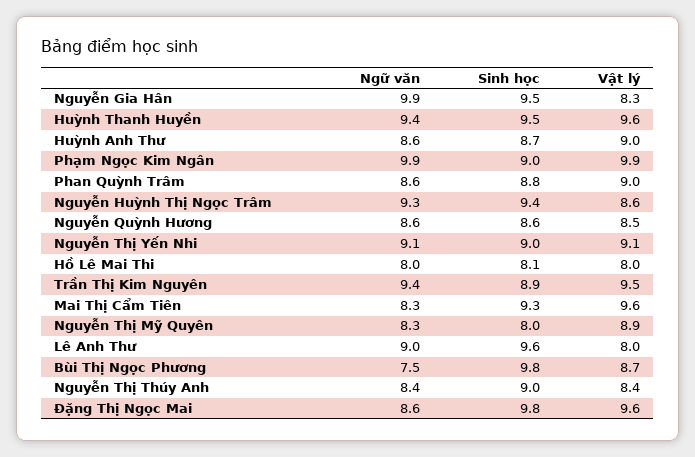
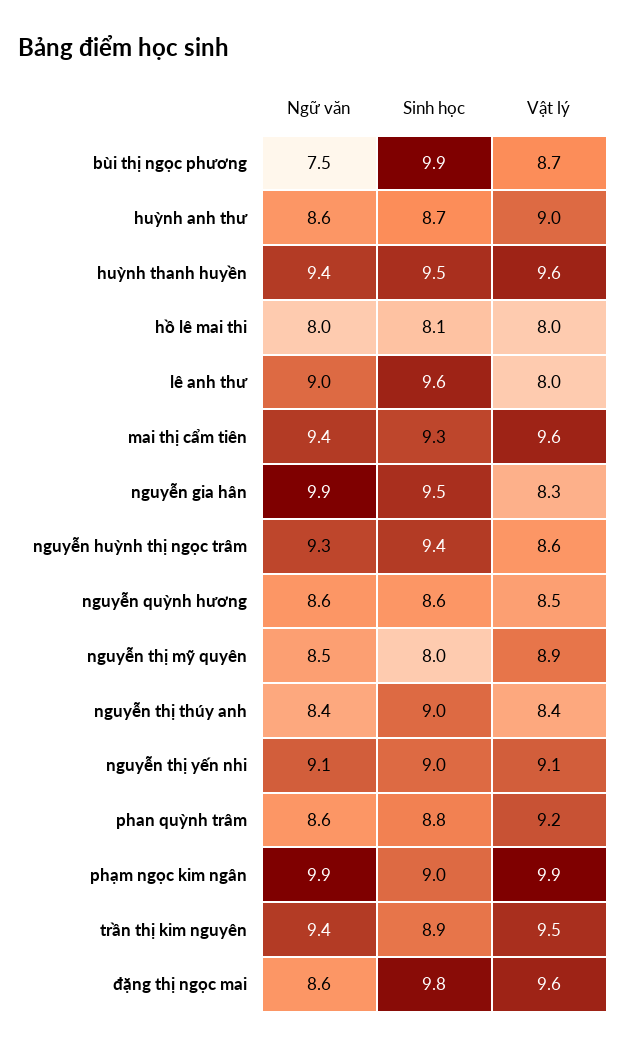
  {
    "Ngữ văn": {
      "Nguyễn Gia Hân": 9.9,
      "Huỳnh Thanh Huyền": 9.4,
      "Huỳnh Anh Thư": 8.6,
      "Phạm Ngọc Kim Ngân": 9.9,
      "Phan Quỳnh Trâm": 8.6,
      "Nguyễn Huỳnh Thị Ngọc Trâm": 9.3,
      "Nguyễn Quỳnh Hương": 8.6,
      "Nguyễn Thị Yến Nhi": 9.1,
      "Hồ Lê Mai Thi": 8,
      "Trần Thị Kim Nguyên": 9.4,
-     "Mai Thị Cẩm Tiên": 8.3,
+     "Mai Thị Cẩm Tiên": 9.4,
-     "Nguyễn Thị Mỹ Quyên": 8.3,
+     "Nguyễn Thị Mỹ Quyên": 8.5,
      "Lê Anh Thư": 9,
      "Bùi Thị Ngọc Phương": 7.5,
      "Nguyễn Thị Thúy Anh": 8.4,
      "Đặng Thị Ngọc Mai": 8.6
    },
    "Sinh học": {
      "Nguyễn Gia Hân": 9.5,
      "Huỳnh Thanh Huyền": 9.5,
      "Huỳnh Anh Thư": 8.7,
      "Phạm Ngọc Kim Ngân": 9,
      "Phan Quỳnh Trâm": 8.8,
      "Nguyễn Huỳnh Thị Ngọc Trâm": 9.4,
      "Nguyễn Quỳnh Hương": 8.6,
      "Nguyễn Thị Yến Nhi": 9,
      "Hồ Lê Mai Thi": 8.1,
      "Trần Thị Kim Nguyên": 8.9,
      "Mai Thị Cẩm Tiên": 9.3,
      "Nguyễn Thị Mỹ Quyên": 8,
      "Lê Anh Thư": 9.6,
-     "Bùi Thị Ngọc Phương": 9.8,
+     "Bùi Thị Ngọc Phương": 9.9,
      "Nguyễn Thị Thúy Anh": 9,
      "Đặng Thị Ngọc Mai": 9.8
    },
    "Vật lý": {
      "Nguyễn Gia Hân": 8.3,
      "Huỳnh Thanh Huyền": 9.6,
      "Huỳnh Anh Thư": 9,
      "Phạm Ngọc Kim Ngân": 9.9,
-     "Phan Quỳnh Trâm": 9,
+     "Phan Quỳnh Trâm": 9.2,
      "Nguyễn Huỳnh Thị Ngọc Trâm": 8.6,
      "Nguyễn Quỳnh Hương": 8.5,
      "Nguyễn Thị Yến Nhi": 9.1,
      "Hồ Lê Mai Thi": 8,
      "Trần Thị Kim Nguyên": 9.5,
      "Mai Thị Cẩm Tiên": 9.6,
      "Nguyễn Thị Mỹ Quyên": 8.9,
      "Lê Anh Thư": 8,
      "Bùi Thị Ngọc Phương": 8.7,
      "Nguyễn Thị Thúy Anh": 8.4,
      "Đặng Thị Ngọc Mai": 9.6
    }
  }

